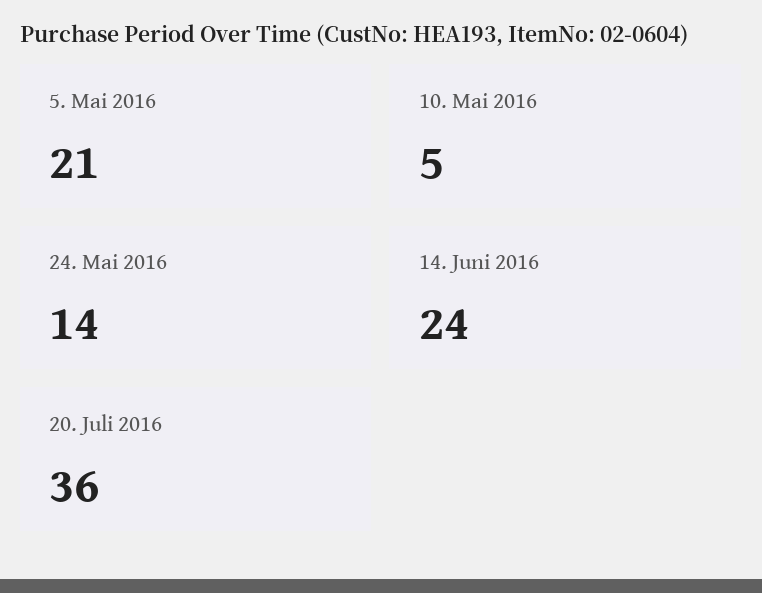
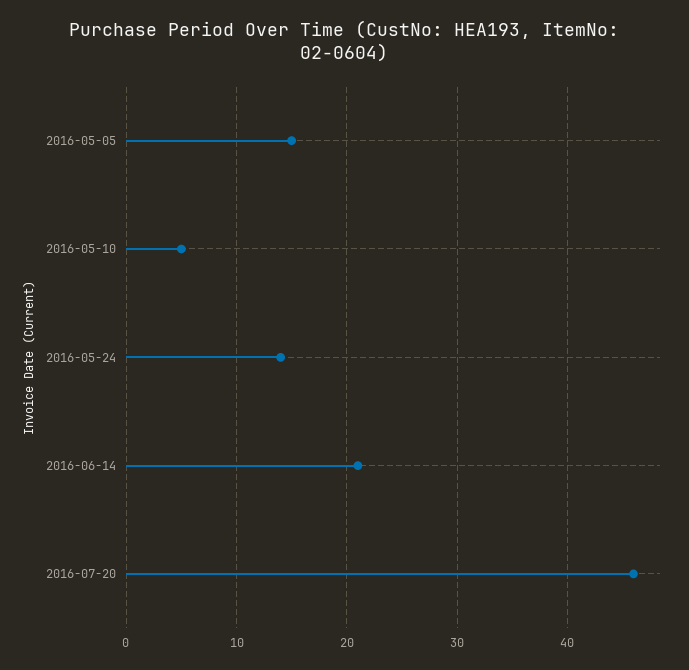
  {
-   "5. Mai 2016": 21,
+   "5. Mai 2016": 15,
    "10. Mai 2016": 5,
    "24. Mai 2016": 14,
-   "14. Juni 2016": 24,
+   "14. Juni 2016": 21,
-   "20. Juli 2016": 36
+   "20. Juli 2016": 46
  }

